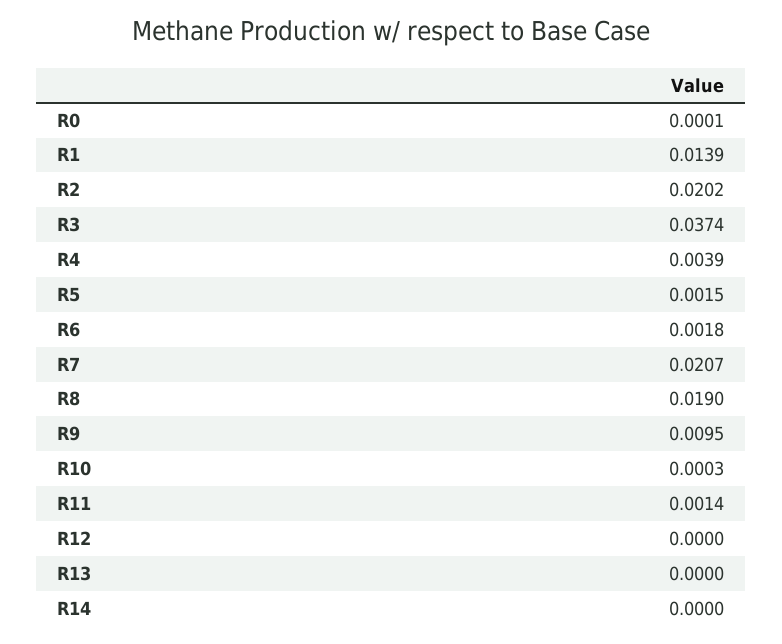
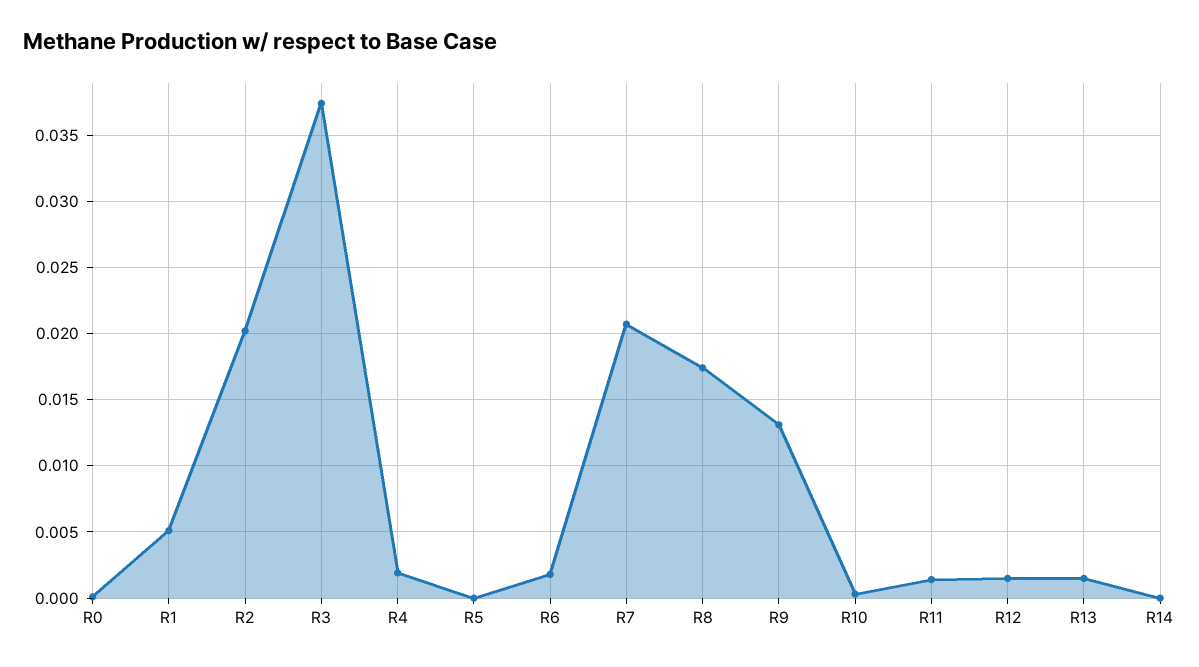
  {
    "R0": 0.0001,
-   "R1": 0.0139,
+   "R1": 0.005,
    "R2": 0.0202,
    "R3": 0.0374,
-   "R4": 0.0039,
+   "R4": 0.002,
-   "R5": 0.0015,
+   "R5": 0,
    "R6": 0.0018,
    "R7": 0.0207,
-   "R8": 0.019,
+   "R8": 0.0175,
-   "R9": 0.0095,
+   "R9": 0.013,
    "R10": 0.0003,
    "R11": 0.0014,
-   "R12": 0,
+   "R12": 0.0015,
-   "R13": 0,
+   "R13": 0.0015,
    "R14": 0
  }

